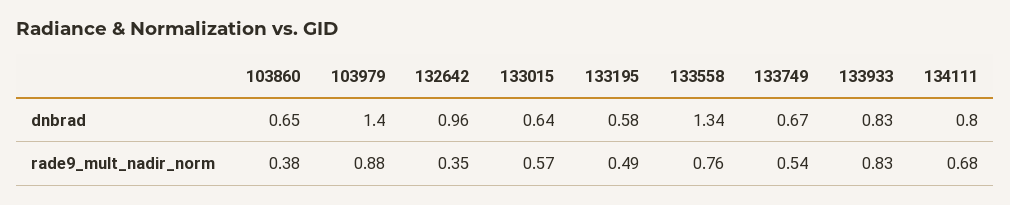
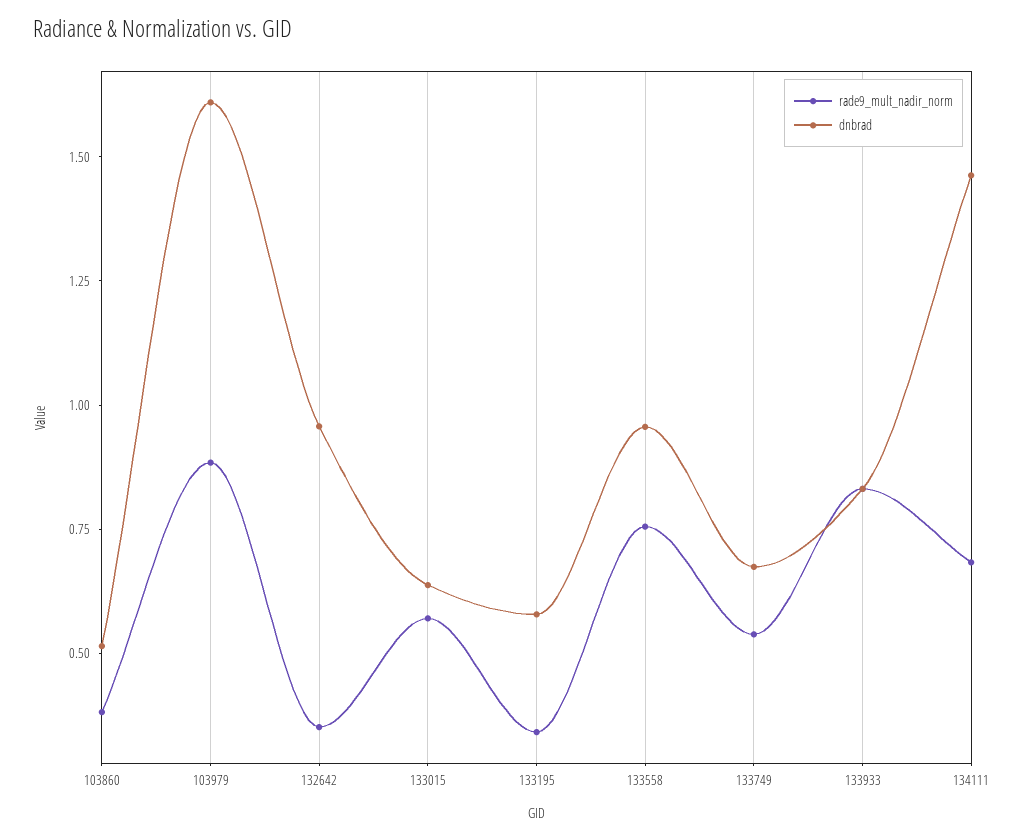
  {
    "dnbrad": {
-     "103860": 0.65,
+     "103860": 0.5,
-     "103979": 1.4,
+     "103979": 1.6,
      "132642": 0.96,
      "133015": 0.64,
      "133195": 0.58,
-     "133558": 1.34,
+     "133558": 0.95,
      "133749": 0.67,
      "133933": 0.83,
-     "134111": 0.8
+     "134111": 1.45
    },
    "rade9_mult_nadir_norm": {
      "103860": 0.38,
      "103979": 0.88,
      "132642": 0.35,
      "133015": 0.57,
-     "133195": 0.49,
+     "133195": 0.35,
      "133558": 0.76,
      "133749": 0.54,
      "133933": 0.83,
      "134111": 0.68
    }
  }

